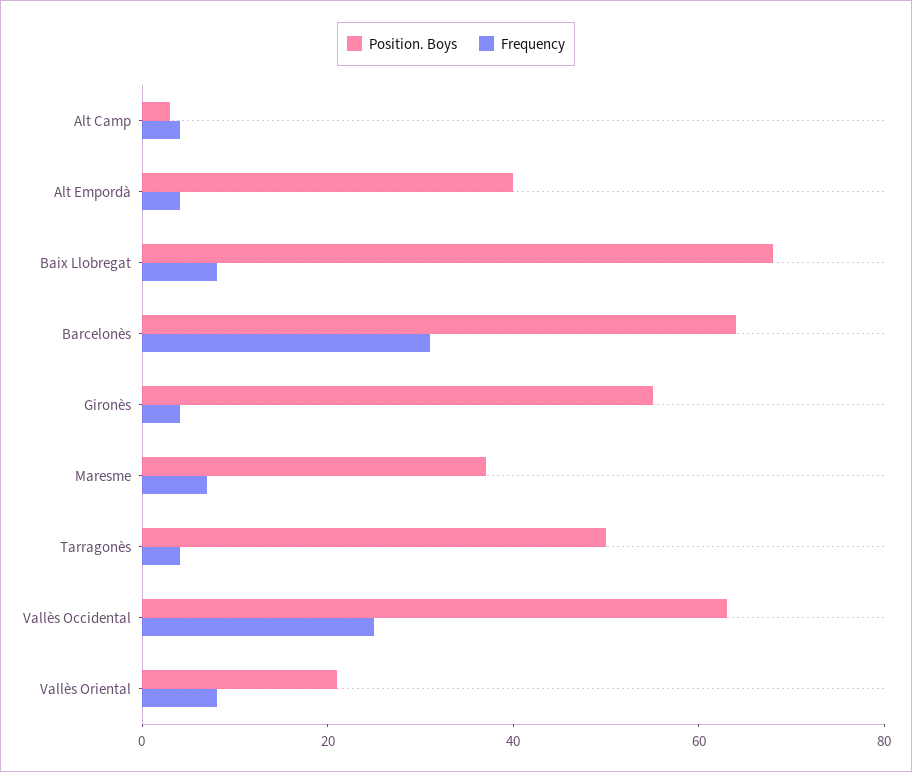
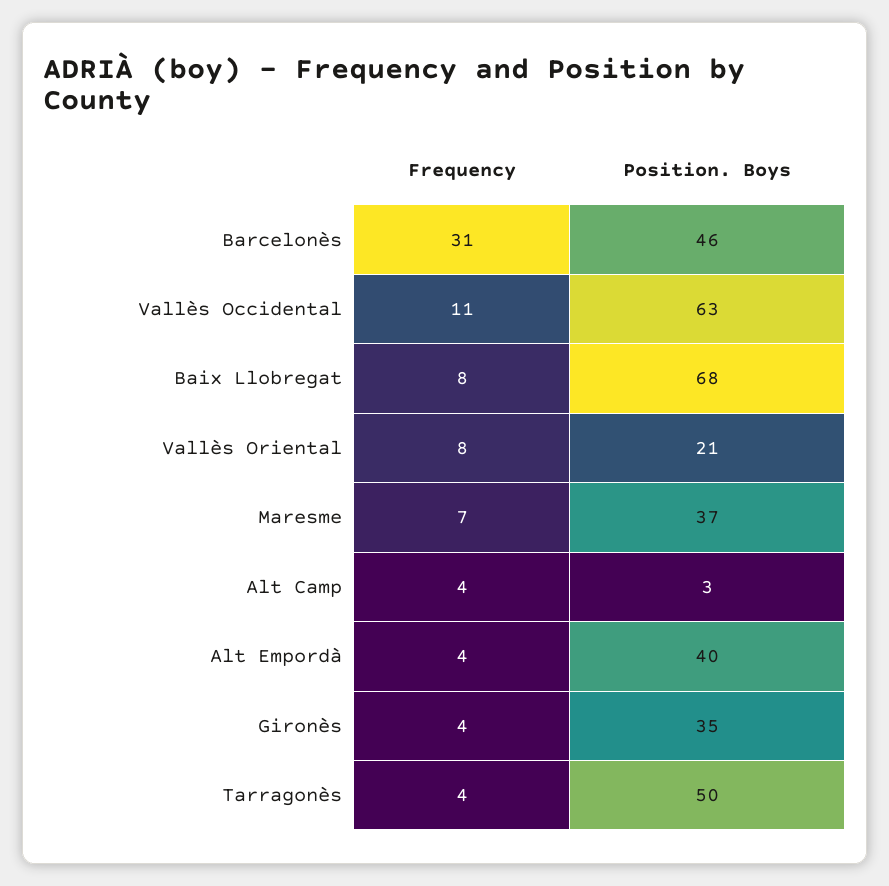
  {
    "Position. Boys": {
      "Alt Camp": 3,
      "Alt Empordà": 40,
      "Baix Llobregat": 68,
-     "Barcelonès": 65,
+     "Barcelonès": 46,
-     "Gironès": 55,
+     "Gironès": 35,
      "Maresme": 37,
      "Tarragonès": 50,
      "Vallès Occidental": 63,
      "Vallès Oriental": 21
    },
    "Frequency": {
      "Alt Camp": 4,
      "Alt Empordà": 4,
      "Baix Llobregat": 8,
      "Barcelonès": 31,
      "Gironès": 4,
      "Maresme": 7,
      "Tarragonès": 4,
-     "Vallès Occidental": 25,
+     "Vallès Occidental": 11,
      "Vallès Oriental": 8
    }
  }

